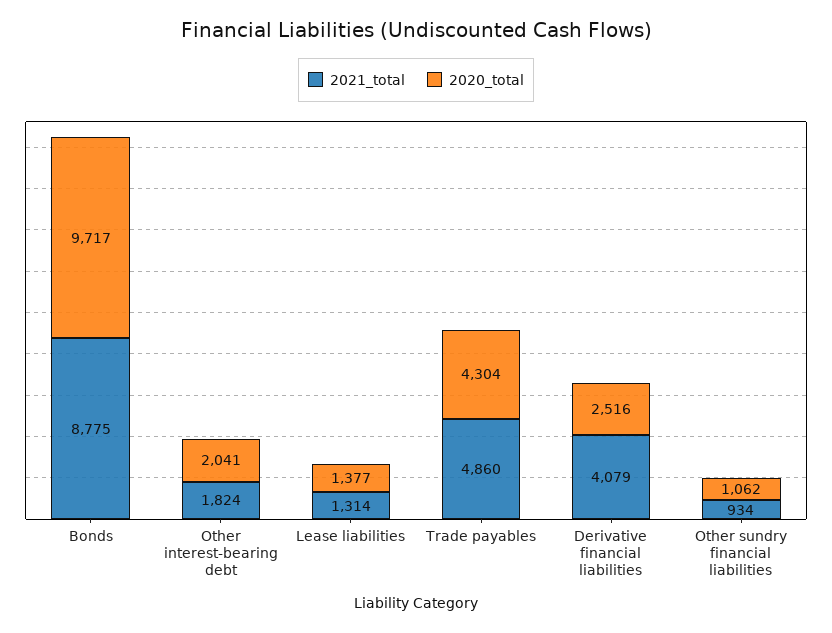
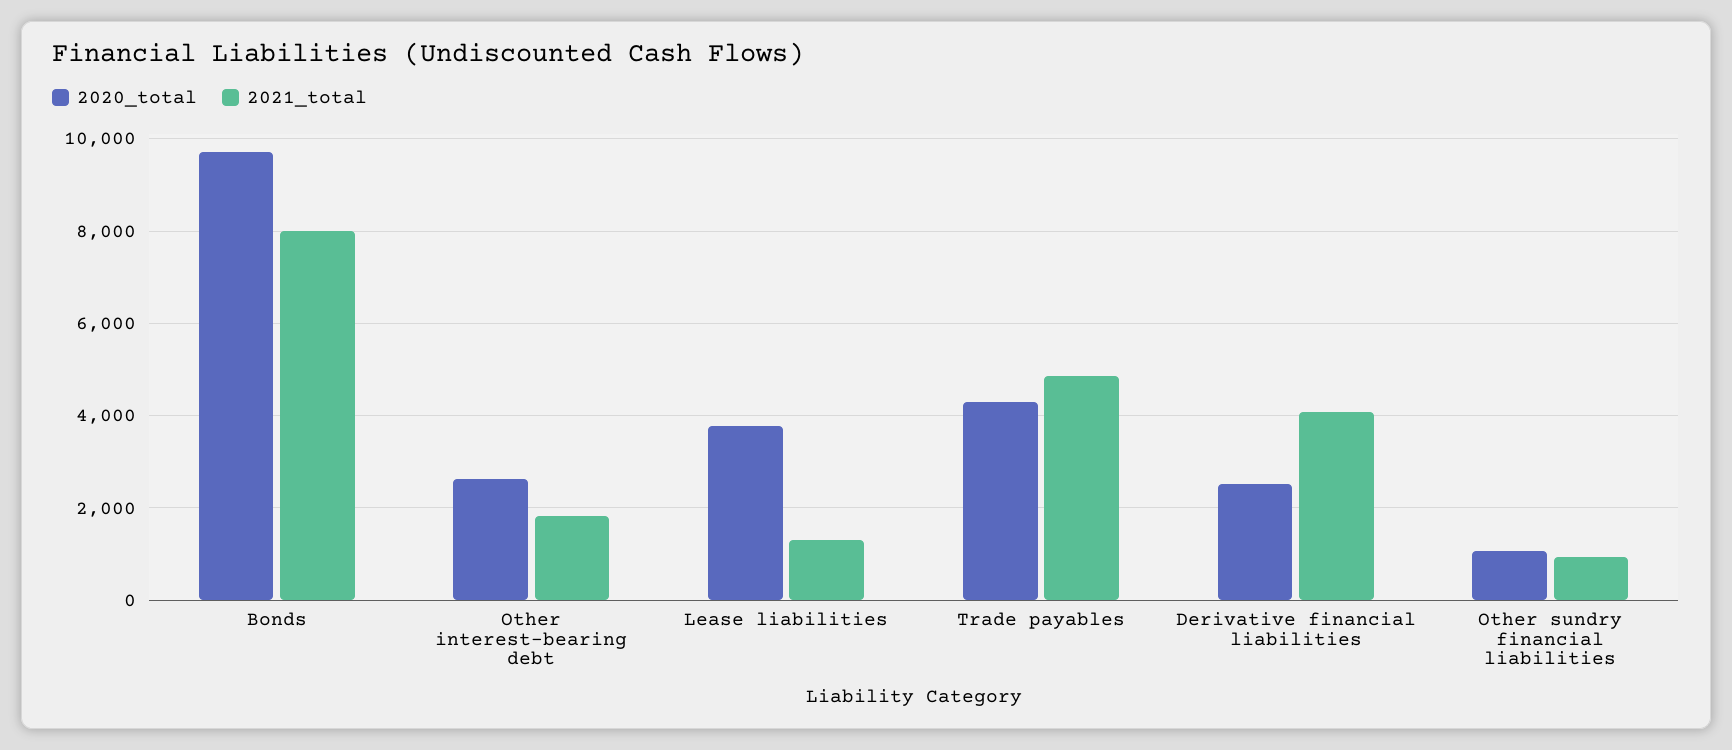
  {
    "2021_total": {
-     "Bonds": 8775,
+     "Bonds": 8000,
      "Other interest-bearing debt": 1824,
      "Lease liabilities": 1314,
      "Trade payables": 4860,
      "Derivative financial liabilities": 4079,
      "Other sundry financial liabilities": 934
    },
    "2020_total": {
      "Bonds": 9717,
-     "Other interest-bearing debt": 2041,
+     "Other interest-bearing debt": 2600,
-     "Lease liabilities": 1377,
+     "Lease liabilities": 3800,
      "Trade payables": 4304,
      "Derivative financial liabilities": 2516,
      "Other sundry financial liabilities": 1062
    }
  }

